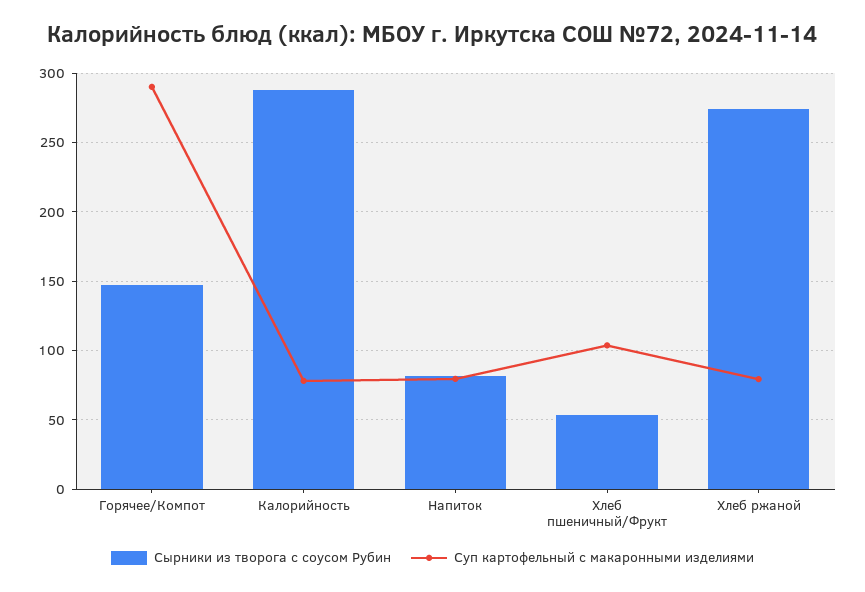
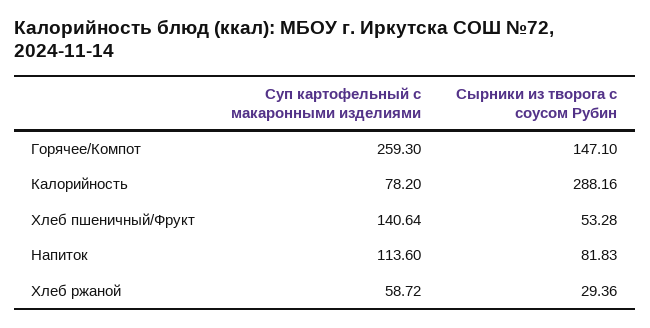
  {
    "Сырники из творога с соусом Рубин": {
      "Горячее/Компот": 147.1,
      "Калорийность": 288.16,
      "Напиток": 81.83,
      "Хлеб пшеничный/Фрукт": 53.28,
-     "Хлеб ржаной": 275
+     "Хлеб ржаной": 29.36
    },
    "Суп картофельный с макаронными изделиями": {
-     "Горячее/Компот": 290,
+     "Горячее/Компот": 259.3,
      "Калорийность": 78.2,
-     "Напиток": 80,
+     "Напиток": 113.6,
-     "Хлеб пшеничный/Фрукт": 105,
+     "Хлеб пшеничный/Фрукт": 140.64,
-     "Хлеб ржаной": 80
+     "Хлеб ржаной": 58.72
    }
  }

